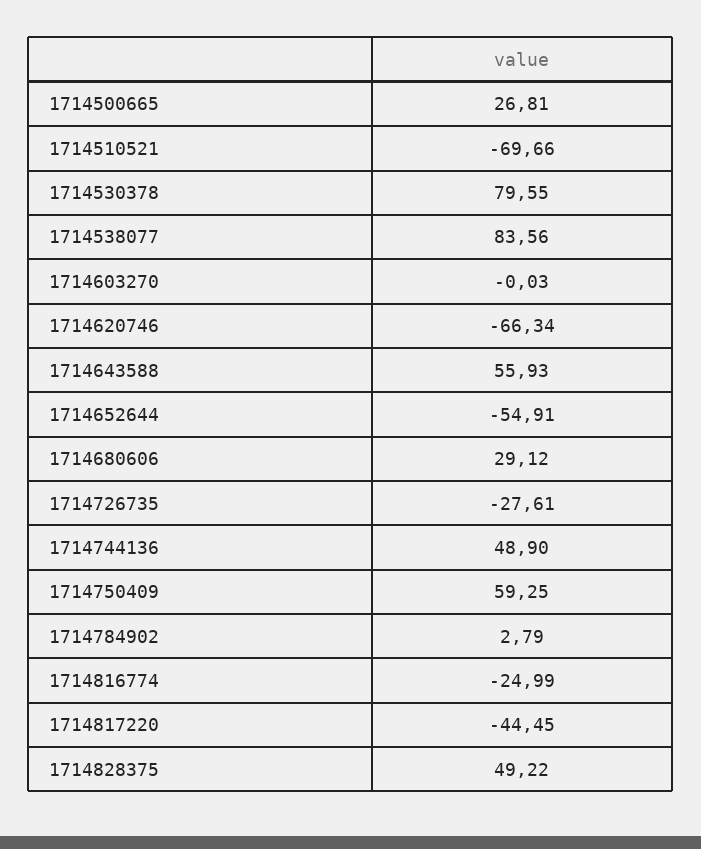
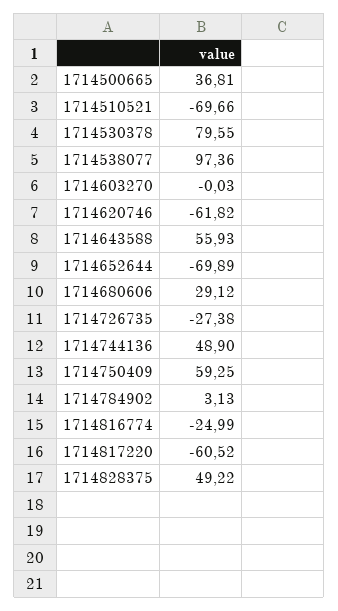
  {
-   "1714500665": 26.81,
+   "1714500665": 36.81,
    "1714510521": -69.66,
    "1714530378": 79.55,
-   "1714538077": 83.56,
+   "1714538077": 97.36,
    "1714603270": -0.03,
-   "1714620746": -66.34,
+   "1714620746": -61.82,
    "1714643588": 55.93,
-   "1714652644": -54.91,
+   "1714652644": -69.89,
    "1714680606": 29.12,
-   "1714726735": -27.61,
+   "1714726735": -27.38,
    "1714744136": 48.9,
    "1714750409": 59.25,
-   "1714784902": 2.79,
+   "1714784902": 3.13,
    "1714816774": -24.99,
-   "1714817220": -44.45,
+   "1714817220": -60.52,
    "1714828375": 49.22
  }

